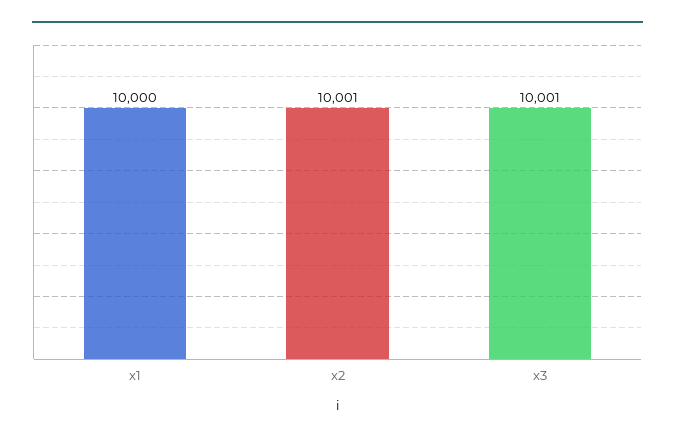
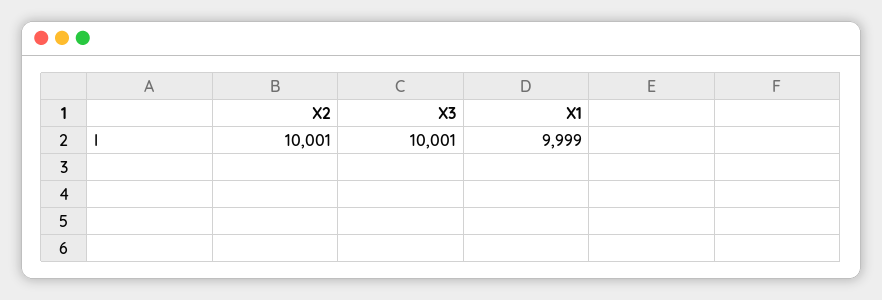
  {
-   "x1": 10000,
+   "x1": 9999,
    "x2": 10001,
    "x3": 10001
  }

